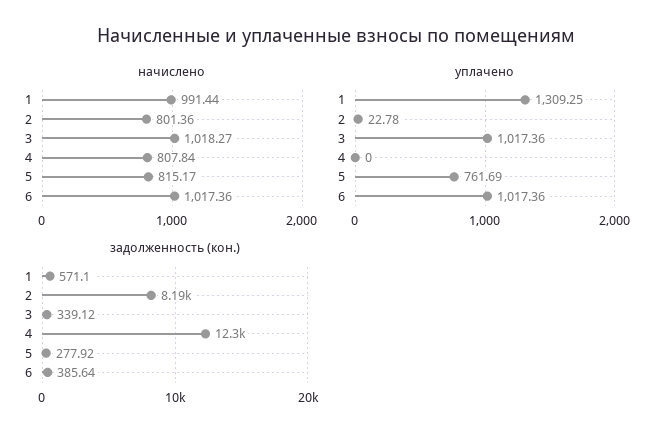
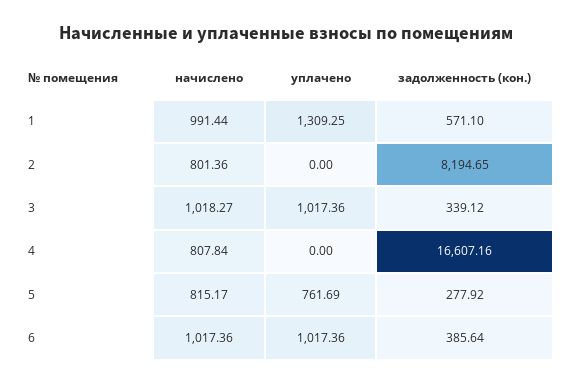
  {
    "начислено": {
      "1": 991.44,
      "2": 801.36,
      "3": 1018.27,
      "4": 807.84,
      "5": 815.17,
      "6": 1017.36
    },
    "уплачено": {
      "1": 1309.25,
-     "2": 22.78,
+     "2": 0,
      "3": 1017.36,
      "4": 0,
      "5": 761.69,
      "6": 1017.36
    },
    "задолженность (кон.)": {
      "1": 571.1,
      "2": 8194.65,
      "3": 339.12,
-     "4": 12300,
+     "4": 16607.16,
      "5": 277.92,
      "6": 385.64
    }
  }

